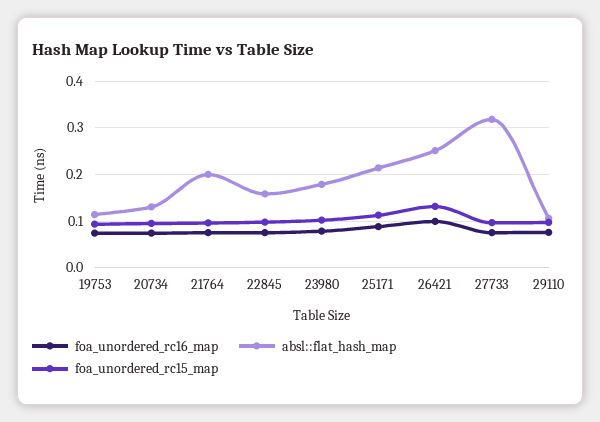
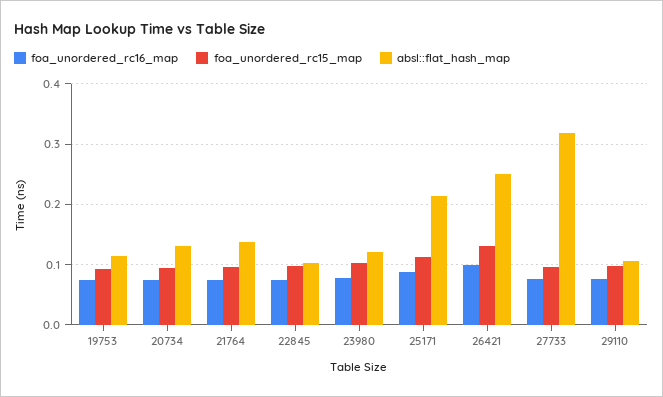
  {
    "foa_unordered_rc16_map": {
      "19753": 0.07,
      "20734": 0.07,
      "21764": 0.08,
      "22845": 0.08,
      "23980": 0.08,
      "25171": 0.09,
      "26421": 0.1,
      "27733": 0.08,
      "29110": 0.08
    },
    "absl::flat_hash_map": {
      "19753": 0.11,
      "20734": 0.13,
-     "21764": 0.2,
+     "21764": 0.14,
-     "22845": 0.16,
+     "22845": 0.1,
-     "23980": 0.18,
+     "23980": 0.12,
      "25171": 0.21,
      "26421": 0.25,
      "27733": 0.32,
      "29110": 0.11
    },
    "foa_unordered_rc15_map": {
      "19753": 0.09,
      "20734": 0.09,
      "21764": 0.1,
      "22845": 0.1,
      "23980": 0.1,
      "25171": 0.11,
      "26421": 0.13,
      "27733": 0.1,
      "29110": 0.1
    }
  }

